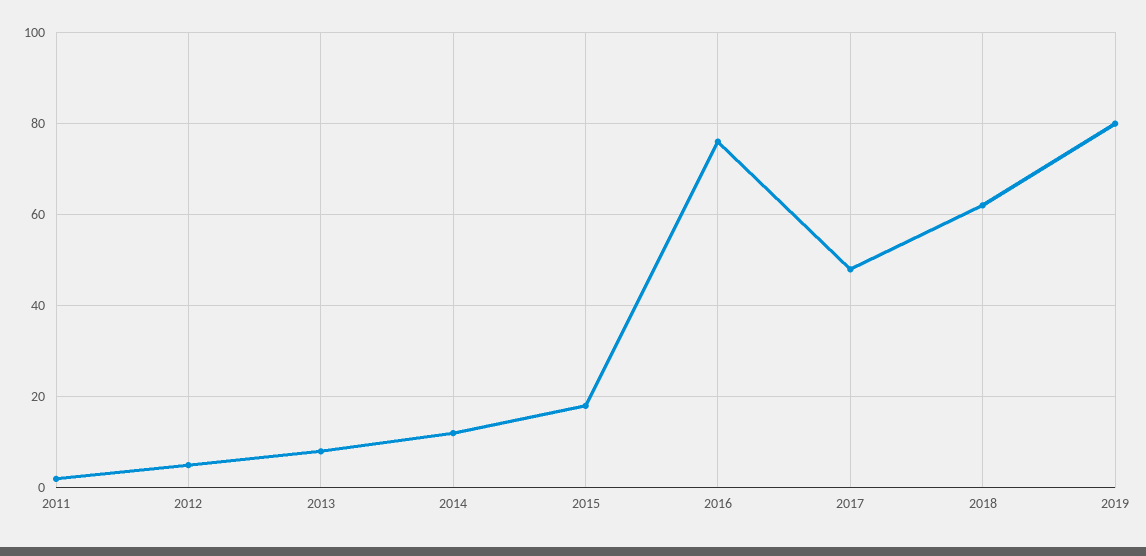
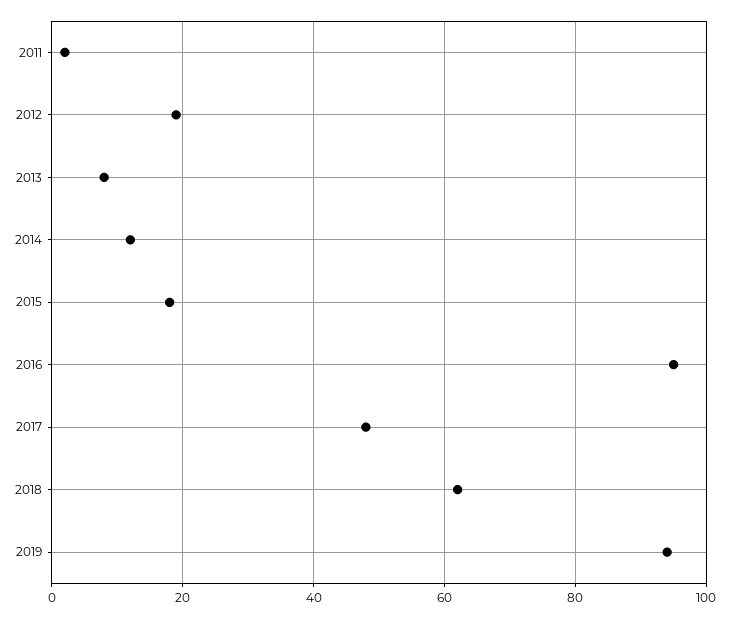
  {
    "2011": 0,
-   "2012": 5,
+   "2012": 20,
    "2013": 10,
    "2014": 10,
    "2015": 20,
-   "2016": 75,
+   "2016": 95,
    "2017": 50,
    "2018": 60,
-   "2019": 80
+   "2019": 95
  }

